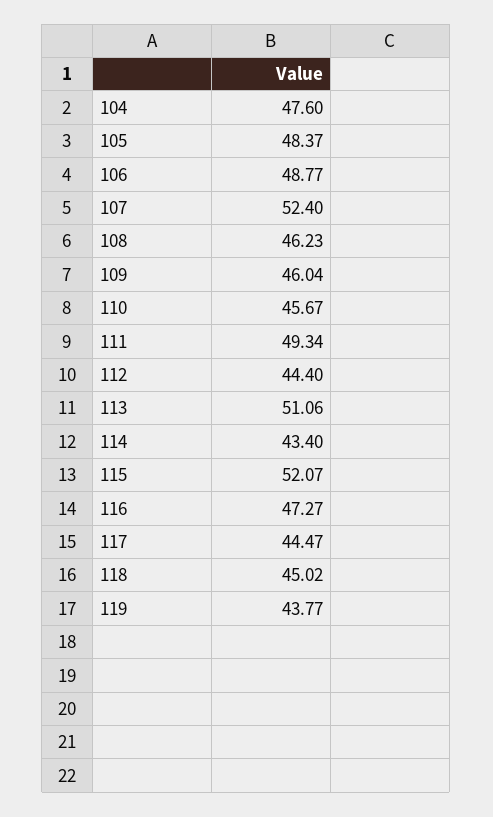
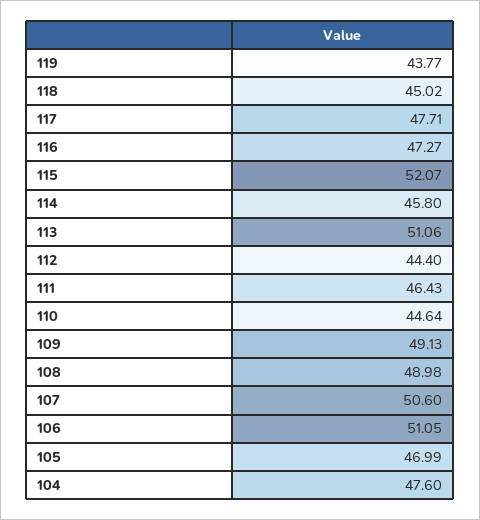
  {
    "104": 47.6,
-   "105": 48.37,
+   "105": 46.99,
-   "106": 48.77,
+   "106": 51.05,
-   "107": 52.4,
+   "107": 50.6,
-   "108": 46.23,
+   "108": 48.98,
-   "109": 46.04,
+   "109": 49.13,
-   "110": 45.67,
+   "110": 44.64,
-   "111": 49.34,
+   "111": 46.43,
    "112": 44.4,
    "113": 51.06,
-   "114": 43.4,
+   "114": 45.8,
    "115": 52.07,
    "116": 47.27,
-   "117": 44.47,
+   "117": 47.71,
    "118": 45.02,
    "119": 43.77
  }

